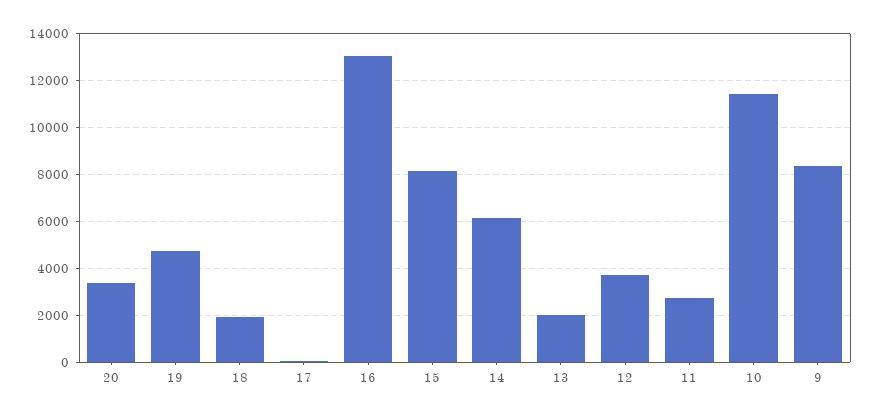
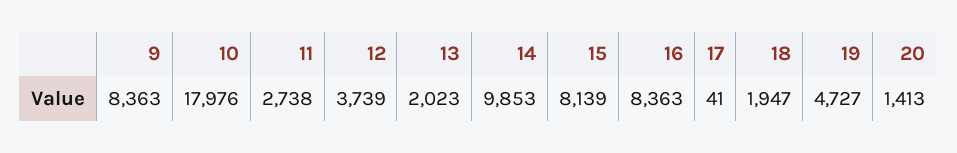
  {
-   "20": 3500,
+   "20": 1413,
    "19": 4727,
    "18": 1947,
    "17": 41,
-   "16": 13000,
+   "16": 8363,
    "15": 8139,
-   "14": 6000,
+   "14": 9853,
    "13": 2023,
    "12": 3739,
    "11": 2738,
-   "10": 11500,
+   "10": 17976,
    "9": 8363
  }

